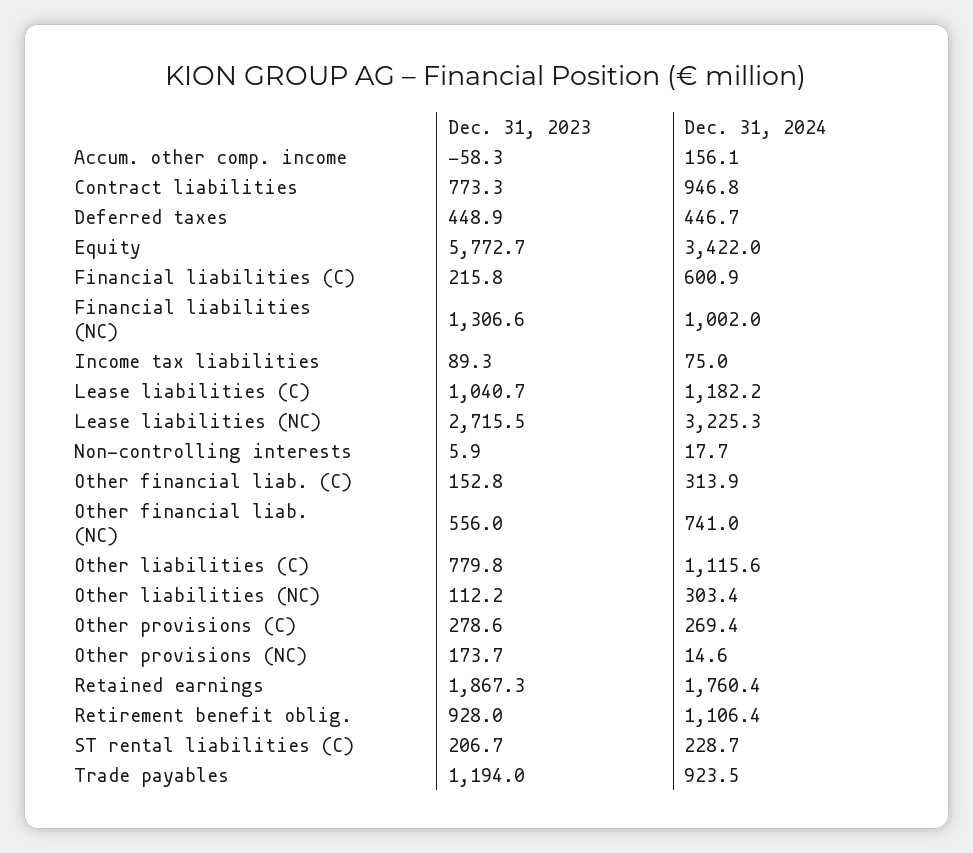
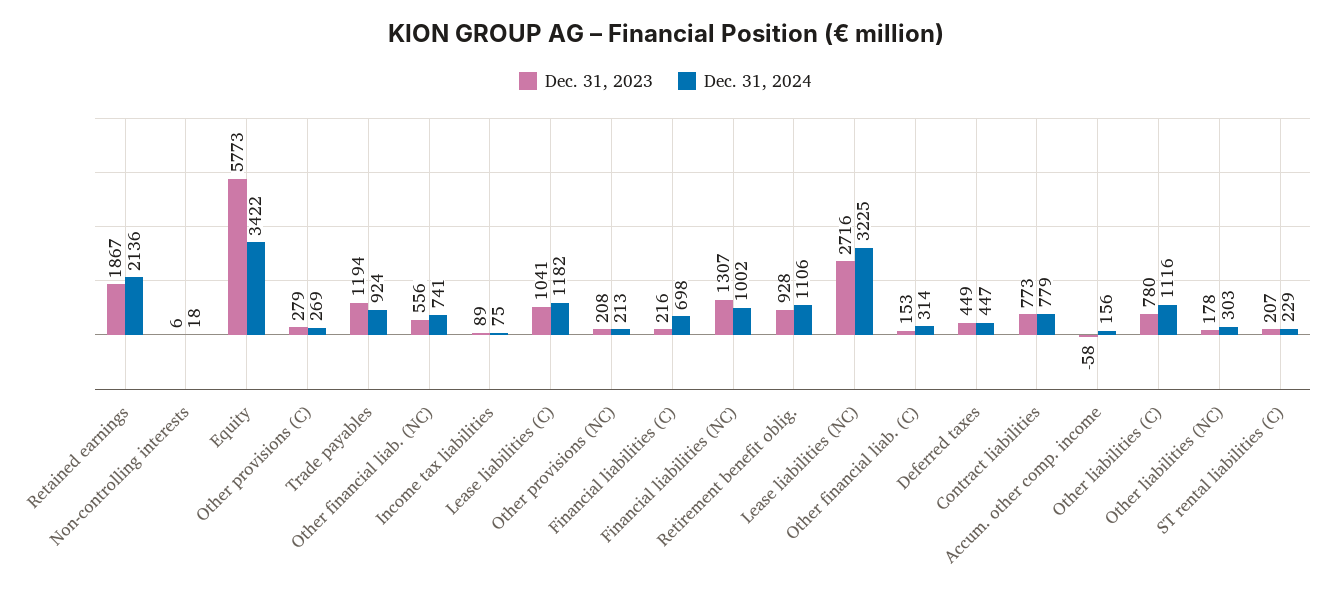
  {
    "Dec. 31, 2023": {
      "Accum. other comp. income": -58.3,
      "Contract liabilities": 773.3,
      "Deferred taxes": 448.9,
      "Equity": 5772.7,
      "Financial liabilities (C)": 215.8,
      "Financial liabilities (NC)": 1306.6,
      "Income tax liabilities": 89.3,
      "Lease liabilities (C)": 1040.7,
      "Lease liabilities (NC)": 2715.5,
      "Non-controlling interests": 5.9,
      "Other financial liab. (C)": 152.8,
      "Other financial liab. (NC)": 556,
      "Other liabilities (C)": 779.8,
-     "Other liabilities (NC)": 112.2,
+     "Other liabilities (NC)": 178,
      "Other provisions (C)": 278.6,
-     "Other provisions (NC)": 173.7,
+     "Other provisions (NC)": 208,
      "Retained earnings": 1867.3,
      "Retirement benefit oblig.": 928,
      "ST rental liabilities (C)": 206.7,
      "Trade payables": 1194
    },
    "Dec. 31, 2024": {
      "Accum. other comp. income": 156.1,
-     "Contract liabilities": 946.8,
+     "Contract liabilities": 779,
      "Deferred taxes": 446.7,
      "Equity": 3422,
-     "Financial liabilities (C)": 600.9,
+     "Financial liabilities (C)": 698,
      "Financial liabilities (NC)": 1002,
      "Income tax liabilities": 75,
      "Lease liabilities (C)": 1182.2,
      "Lease liabilities (NC)": 3225.3,
      "Non-controlling interests": 17.7,
      "Other financial liab. (C)": 313.9,
      "Other financial liab. (NC)": 741,
      "Other liabilities (C)": 1115.6,
      "Other liabilities (NC)": 303.4,
      "Other provisions (C)": 269.4,
-     "Other provisions (NC)": 14.6,
+     "Other provisions (NC)": 213,
-     "Retained earnings": 1760.4,
+     "Retained earnings": 2136,
      "Retirement benefit oblig.": 1106.4,
      "ST rental liabilities (C)": 228.7,
      "Trade payables": 923.5
    }
  }

